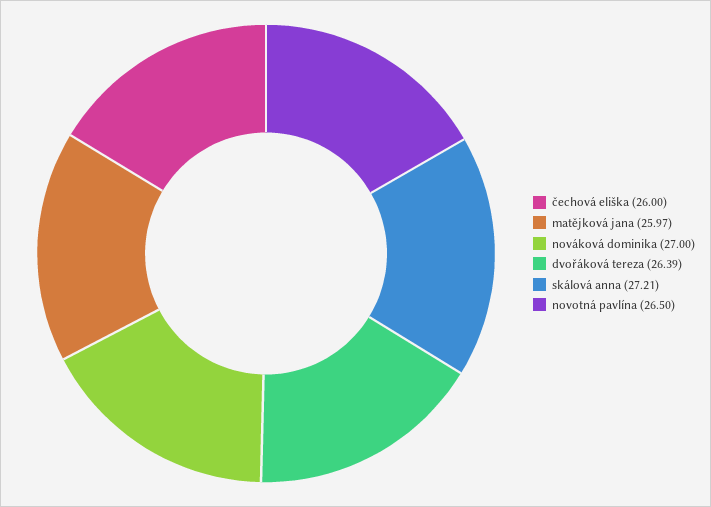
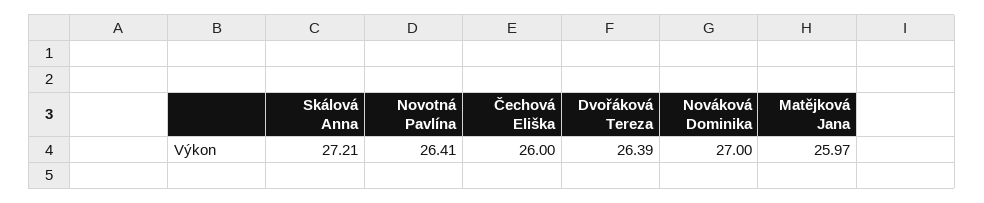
  {
    "čechová eliška": 26,
    "matějková jana": 25.97,
    "nováková dominika": 27,
    "dvořáková tereza": 26.39,
    "skálová anna": 27.21,
-   "novotná pavlína": 26.5
+   "novotná pavlína": 26.41
  }

